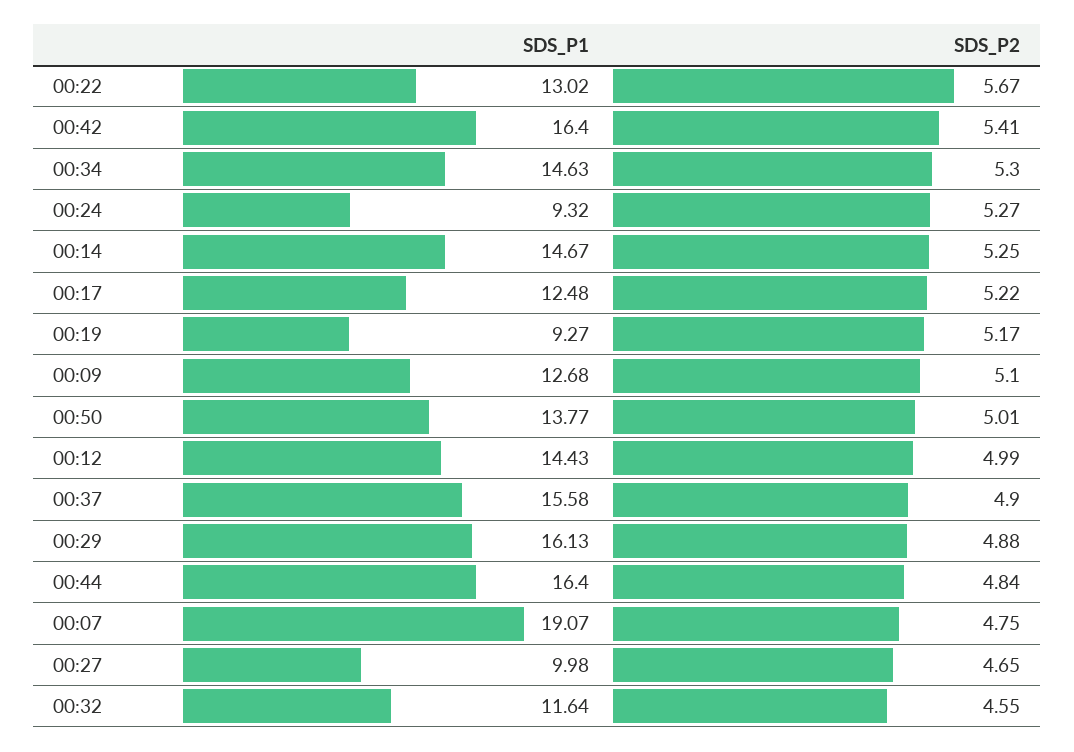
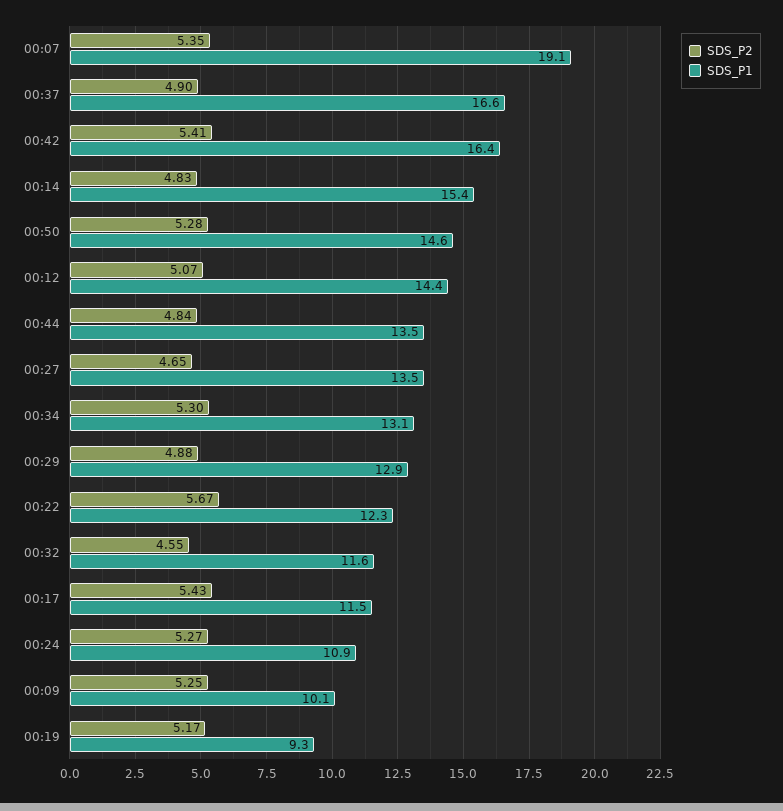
  {
    "SDS_P1": {
-     "00:22": 13.02,
+     "00:22": 12.3,
      "00:42": 16.4,
-     "00:34": 14.63,
+     "00:34": 13.1,
-     "00:24": 9.32,
+     "00:24": 10.9,
-     "00:14": 14.67,
+     "00:14": 15.4,
-     "00:17": 12.48,
+     "00:17": 11.5,
      "00:19": 9.27,
-     "00:09": 12.68,
+     "00:09": 10.1,
-     "00:50": 13.77,
+     "00:50": 14.6,
      "00:12": 14.43,
-     "00:37": 15.58,
+     "00:37": 16.6,
-     "00:29": 16.13,
+     "00:29": 12.9,
-     "00:44": 16.4,
+     "00:44": 13.5,
      "00:07": 19.07,
-     "00:27": 9.98,
+     "00:27": 13.5,
      "00:32": 11.64
    },
    "SDS_P2": {
      "00:22": 5.67,
      "00:42": 5.41,
      "00:34": 5.3,
      "00:24": 5.27,
-     "00:14": 5.25,
+     "00:14": 4.83,
-     "00:17": 5.22,
+     "00:17": 5.43,
      "00:19": 5.17,
-     "00:09": 5.1,
+     "00:09": 5.25,
-     "00:50": 5.01,
+     "00:50": 5.28,
-     "00:12": 4.99,
+     "00:12": 5.07,
      "00:37": 4.9,
      "00:29": 4.88,
      "00:44": 4.84,
-     "00:07": 4.75,
+     "00:07": 5.35,
      "00:27": 4.65,
      "00:32": 4.55
    }
  }

